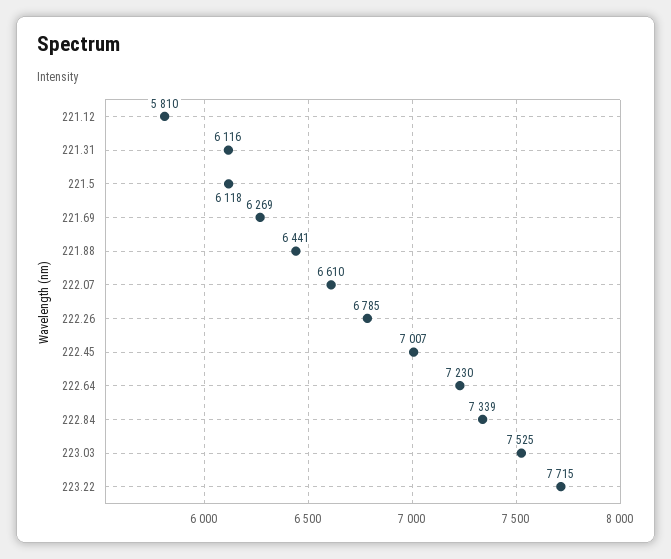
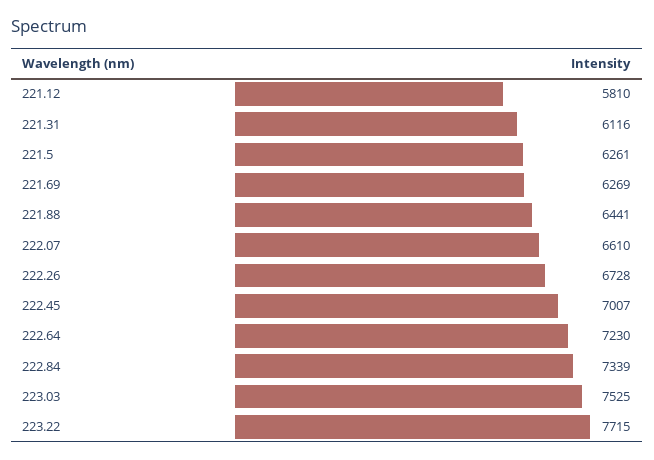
  {
    "221.12": 5810,
    "221.31": 6116,
-   "221.5": 6118,
+   "221.5": 6261,
    "221.69": 6269,
    "221.88": 6441,
    "222.07": 6610,
-   "222.26": 6785,
+   "222.26": 6728,
    "222.45": 7007,
    "222.64": 7230,
    "222.84": 7339,
    "223.03": 7525,
    "223.22": 7715
  }

